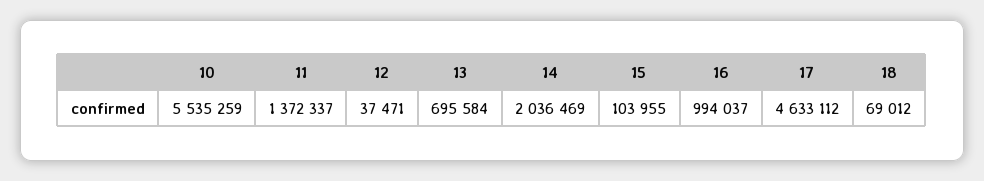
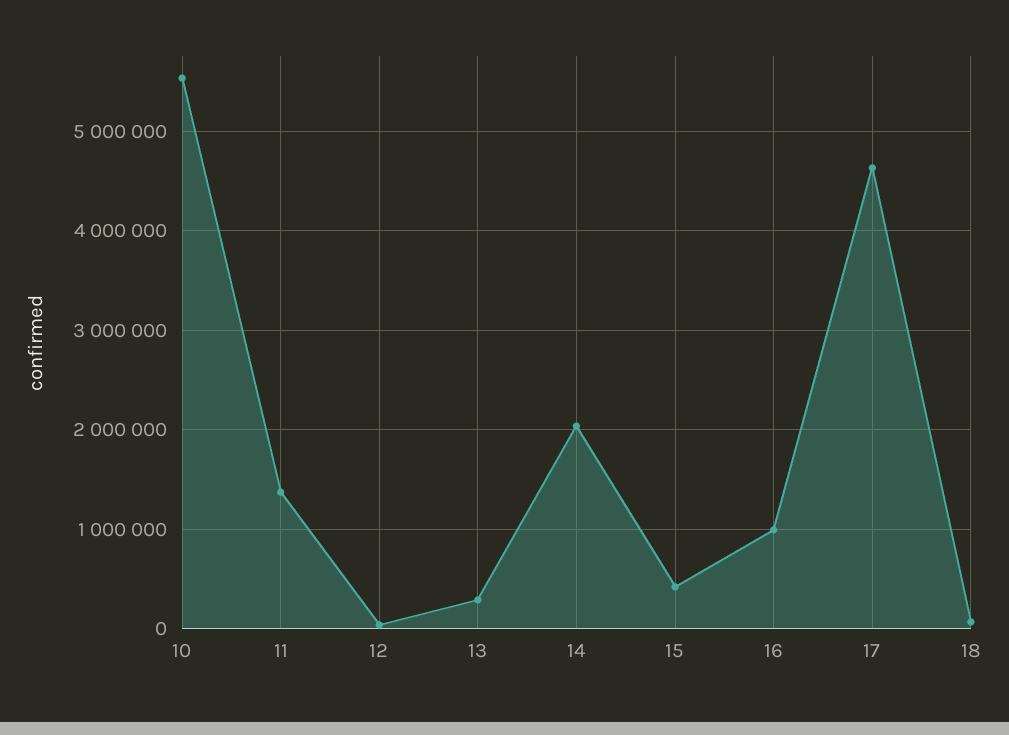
  {
    "10": 5535259,
    "11": 1372337,
    "12": 37471,
-   "13": 695584,
+   "13": 300000,
    "14": 2036469,
-   "15": 103955,
+   "15": 400000,
    "16": 994037,
    "17": 4633112,
    "18": 69012
  }

